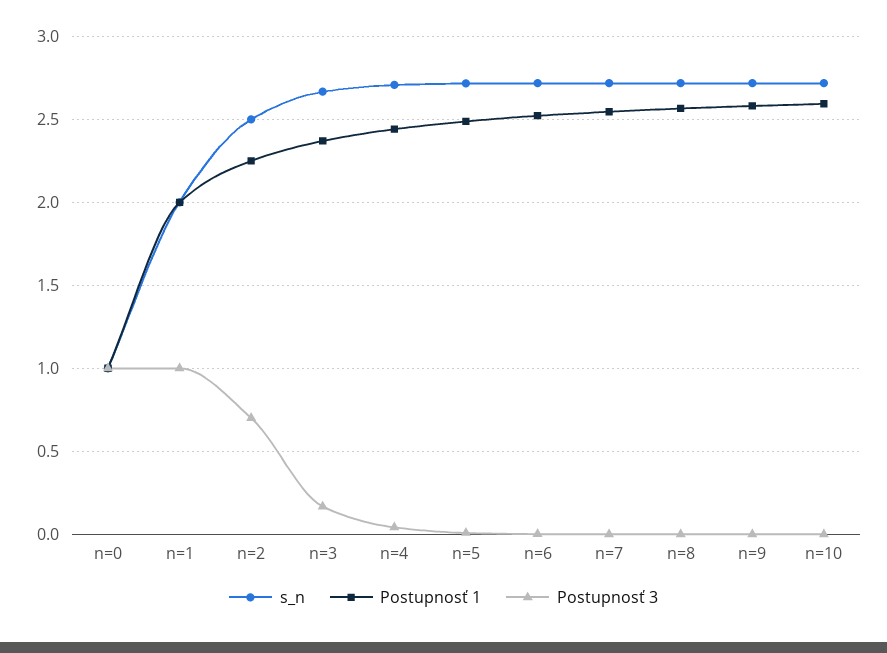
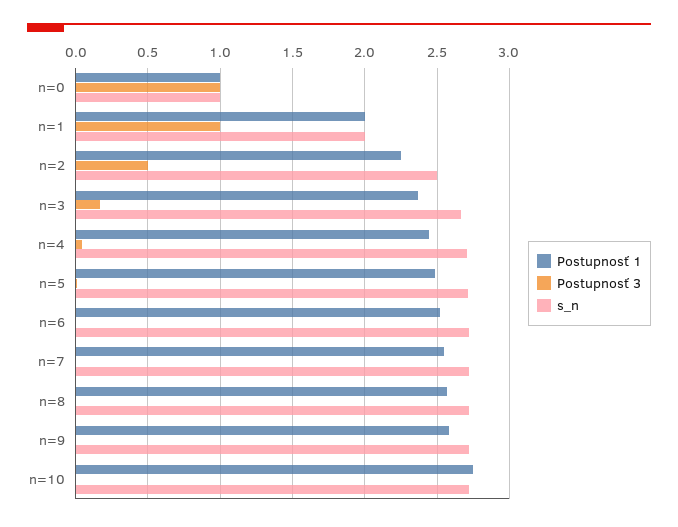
  {
    "s_n": {
      "n=0": 1,
      "n=1": 2,
      "n=2": 2.5,
      "n=3": 2.65,
      "n=4": 2.7,
      "n=5": 2.7,
      "n=6": 2.7,
      "n=7": 2.7,
      "n=8": 2.7,
      "n=9": 2.7,
      "n=10": 2.7
    },
    "Postupnosť 1": {
      "n=0": 1,
      "n=1": 2,
      "n=2": 2.25,
      "n=3": 2.35,
      "n=4": 2.45,
      "n=5": 2.5,
      "n=6": 2.5,
      "n=7": 2.55,
      "n=8": 2.55,
      "n=9": 2.6,
-     "n=10": 2.6
+     "n=10": 2.75
    },
    "Postupnosť 3": {
      "n=0": 1,
      "n=1": 1,
-     "n=2": 0.7,
+     "n=2": 0.5,
      "n=3": 0.15,
      "n=4": 0.05,
      "n=5": 0,
      "n=6": 0,
      "n=7": 0,
      "n=8": 0,
      "n=9": 0,
      "n=10": 0
    }
  }

